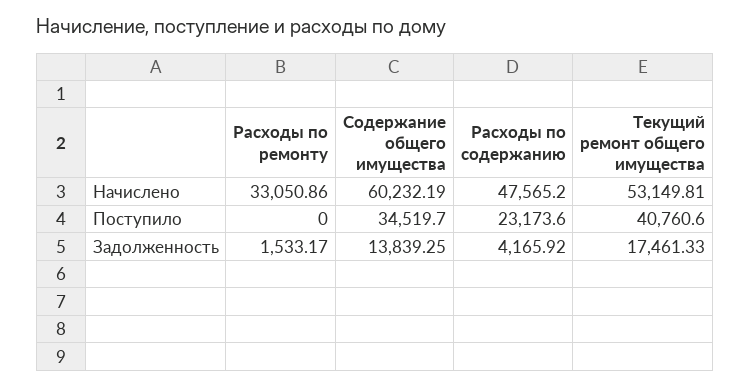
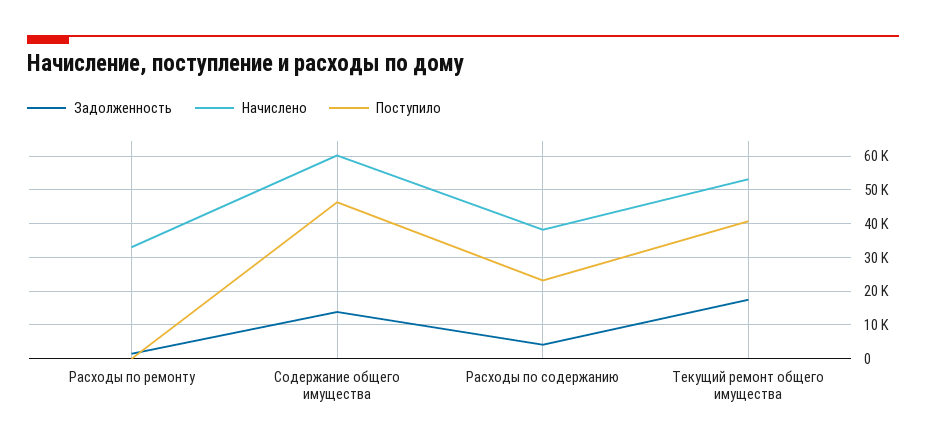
  {
    "Начислено": {
      "Расходы по ремонту": 33050.86,
      "Содержание общего имущества": 60232.19,
-     "Расходы по содержанию": 47565.2,
+     "Расходы по содержанию": 38000,
      "Текущий ремонт общего имущества": 53149.81
    },
    "Поступило": {
      "Расходы по ремонту": 0,
-     "Содержание общего имущества": 34519.7,
+     "Содержание общего имущества": 46000,
      "Расходы по содержанию": 23173.6,
      "Текущий ремонт общего имущества": 40760.6
    },
    "Задолженность": {
      "Расходы по ремонту": 1533.17,
      "Содержание общего имущества": 13839.25,
      "Расходы по содержанию": 4165.92,
      "Текущий ремонт общего имущества": 17461.33
    }
  }

